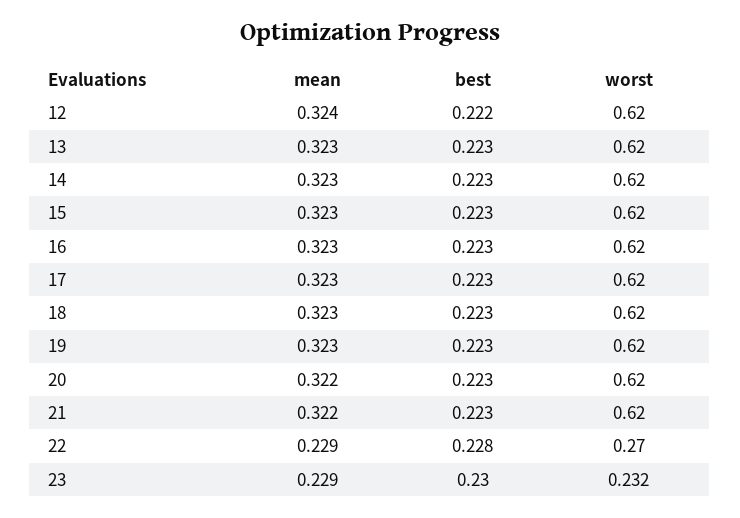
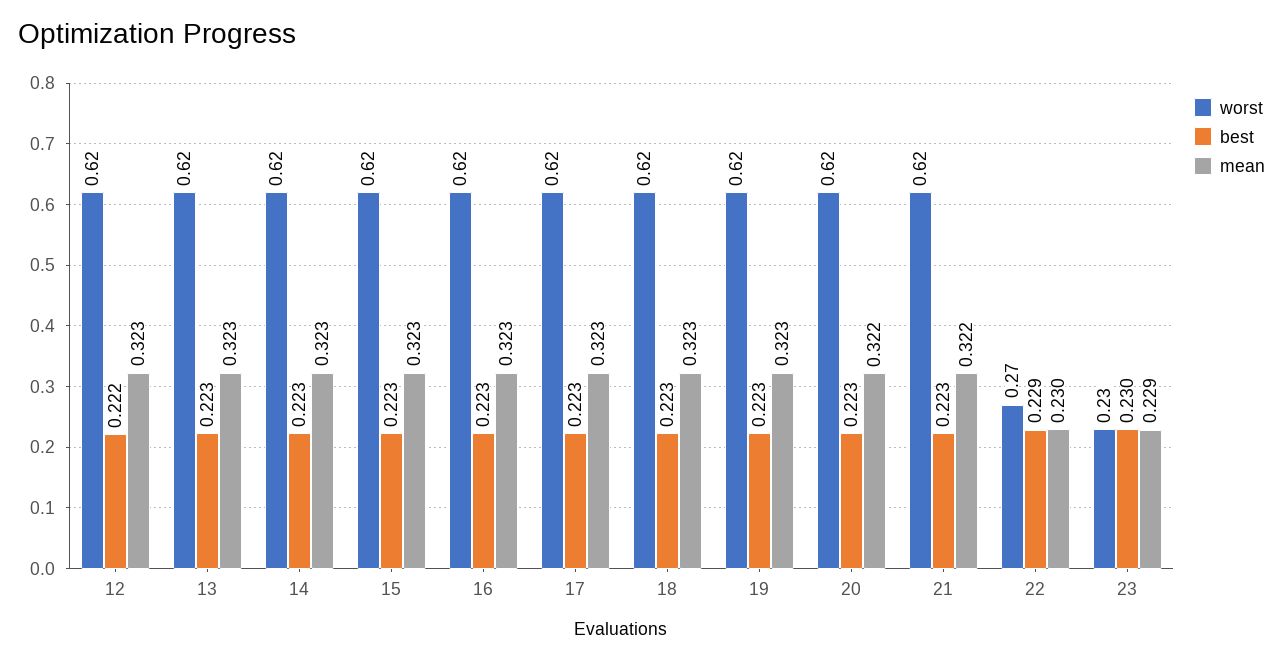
  {
    "mean": {
-     "12": 0.324,
+     "12": 0.323,
      "13": 0.323,
      "14": 0.323,
      "15": 0.323,
      "16": 0.323,
      "17": 0.323,
      "18": 0.323,
      "19": 0.323,
      "20": 0.322,
      "21": 0.322,
-     "22": 0.229,
+     "22": 0.23,
      "23": 0.229
    },
    "best": {
      "12": 0.222,
      "13": 0.223,
      "14": 0.223,
      "15": 0.223,
      "16": 0.223,
      "17": 0.223,
      "18": 0.223,
      "19": 0.223,
      "20": 0.223,
      "21": 0.223,
-     "22": 0.228,
+     "22": 0.229,
      "23": 0.23
    },
    "worst": {
      "12": 0.62,
      "13": 0.62,
      "14": 0.62,
      "15": 0.62,
      "16": 0.62,
      "17": 0.62,
      "18": 0.62,
      "19": 0.62,
      "20": 0.62,
      "21": 0.62,
      "22": 0.27,
      "23": 0.232
    }
  }

